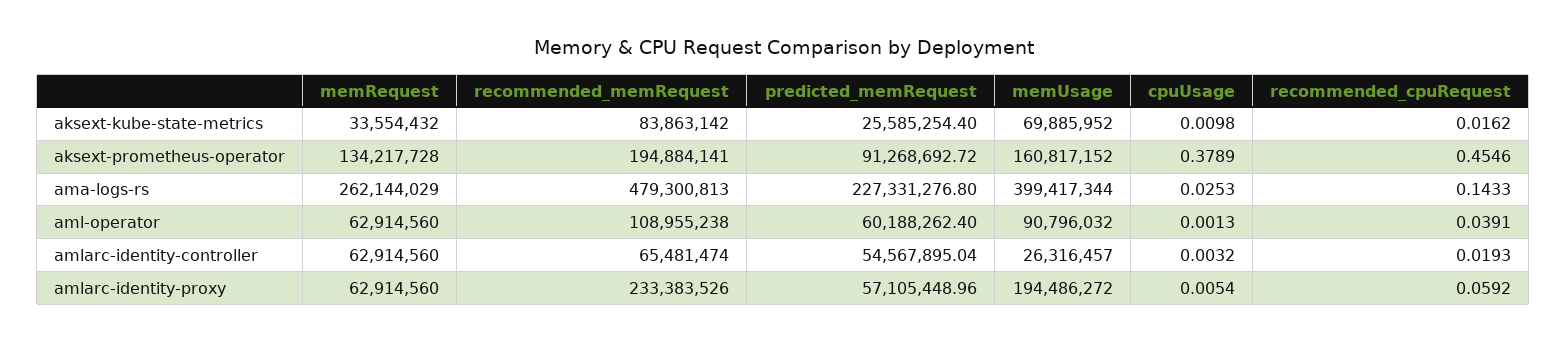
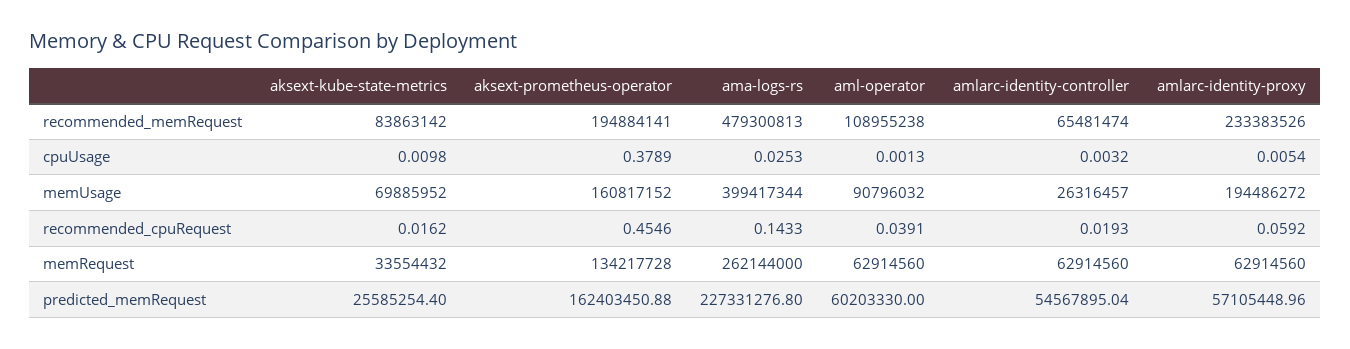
  {
    "memRequest": {
      "aksext-kube-state-metrics": 33554432,
      "aksext-prometheus-operator": 134217728,
-     "ama-logs-rs": 262144029,
+     "ama-logs-rs": 262144000,
      "aml-operator": 62914560,
      "amlarc-identity-controller": 62914560,
      "amlarc-identity-proxy": 62914560
    },
    "recommended_memRequest": {
      "aksext-kube-state-metrics": 83863142,
      "aksext-prometheus-operator": 194884141,
      "ama-logs-rs": 479300813,
      "aml-operator": 108955238,
      "amlarc-identity-controller": 65481474,
      "amlarc-identity-proxy": 233383526
    },
    "predicted_memRequest": {
      "aksext-kube-state-metrics": 25585254.4,
-     "aksext-prometheus-operator": 91268692.72,
+     "aksext-prometheus-operator": 162403450.88,
      "ama-logs-rs": 227331276.8,
-     "aml-operator": 60188262.4,
+     "aml-operator": 60203330,
      "amlarc-identity-controller": 54567895.04,
      "amlarc-identity-proxy": 57105448.96
    },
    "memUsage": {
      "aksext-kube-state-metrics": 69885952,
      "aksext-prometheus-operator": 160817152,
      "ama-logs-rs": 399417344,
      "aml-operator": 90796032,
      "amlarc-identity-controller": 26316457,
      "amlarc-identity-proxy": 194486272
    },
    "cpuUsage": {
      "aksext-kube-state-metrics": 0.0098,
      "aksext-prometheus-operator": 0.3789,
      "ama-logs-rs": 0.0253,
      "aml-operator": 0.0013,
      "amlarc-identity-controller": 0.0032,
      "amlarc-identity-proxy": 0.0054
    },
    "recommended_cpuRequest": {
      "aksext-kube-state-metrics": 0.0162,
      "aksext-prometheus-operator": 0.4546,
      "ama-logs-rs": 0.1433,
      "aml-operator": 0.0391,
      "amlarc-identity-controller": 0.0193,
      "amlarc-identity-proxy": 0.0592
    }
  }

